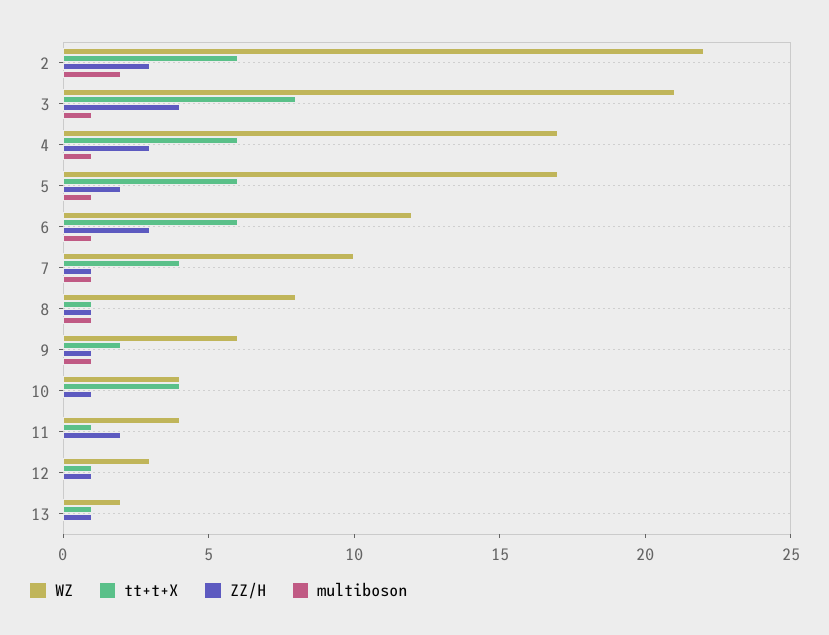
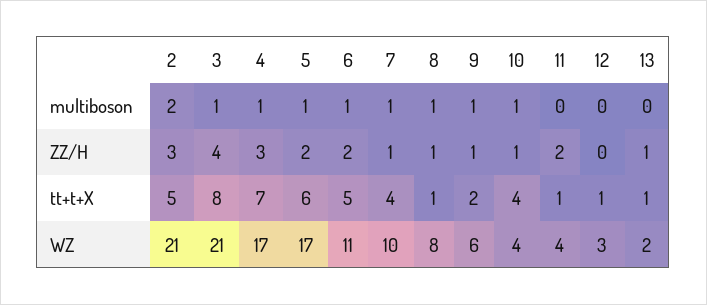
  {
    "WZ": {
-     "2": 22,
+     "2": 21,
      "3": 21,
      "4": 17,
      "5": 17,
-     "6": 12,
+     "6": 11,
      "7": 10,
      "8": 8,
      "9": 6,
      "10": 4,
      "11": 4,
      "12": 3,
      "13": 2
    },
    "tt+t+X": {
-     "2": 6,
+     "2": 5,
      "3": 8,
-     "4": 6,
+     "4": 7,
      "5": 6,
-     "6": 6,
+     "6": 5,
      "7": 4,
      "8": 1,
      "9": 2,
      "10": 4,
      "11": 1,
      "12": 1,
      "13": 1
    },
    "ZZ/H": {
      "2": 3,
      "3": 4,
      "4": 3,
      "5": 2,
-     "6": 3,
+     "6": 2,
      "7": 1,
      "8": 1,
      "9": 1,
      "10": 1,
      "11": 2,
-     "12": 1,
+     "12": 0,
      "13": 1
    },
    "multiboson": {
      "2": 2,
      "3": 1,
      "4": 1,
      "5": 1,
      "6": 1,
      "7": 1,
      "8": 1,
      "9": 1,
-     "10": 0,
+     "10": 1,
      "11": 0,
      "12": 0,
      "13": 0
    }
  }

